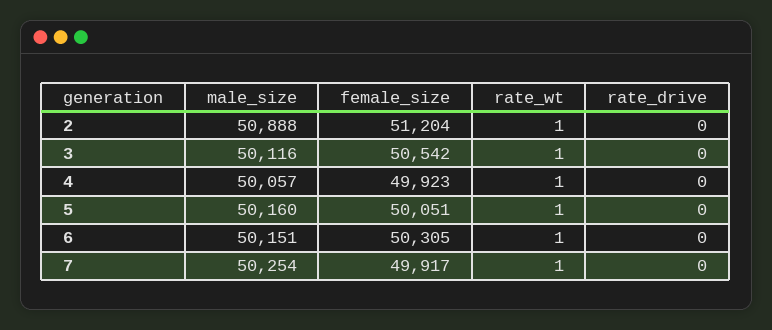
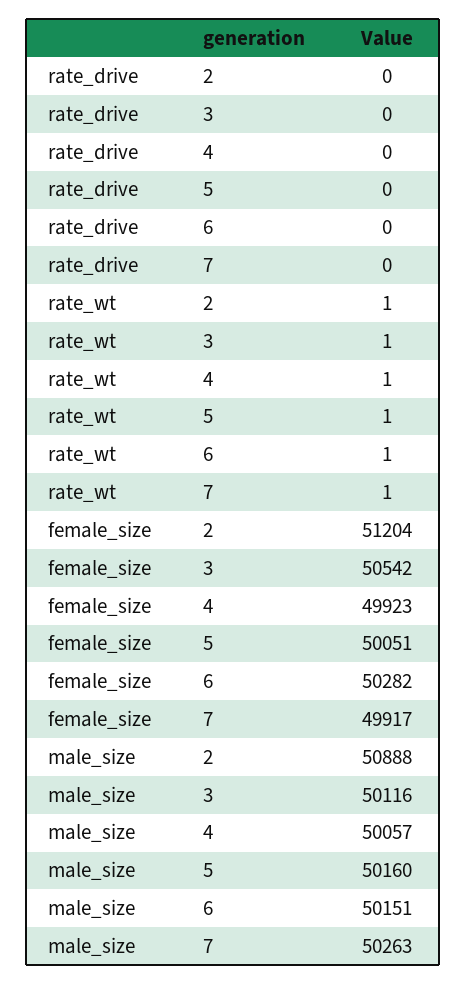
  {
    "male_size": {
      "2": 50888,
      "3": 50116,
      "4": 50057,
      "5": 50160,
      "6": 50151,
-     "7": 50254
+     "7": 50263
    },
    "female_size": {
      "2": 51204,
      "3": 50542,
      "4": 49923,
      "5": 50051,
-     "6": 50305,
+     "6": 50282,
      "7": 49917
    },
    "rate_wt": {
      "2": 1,
      "3": 1,
      "4": 1,
      "5": 1,
      "6": 1,
      "7": 1
    },
    "rate_drive": {
      "2": 0,
      "3": 0,
      "4": 0,
      "5": 0,
      "6": 0,
      "7": 0
    }
  }

